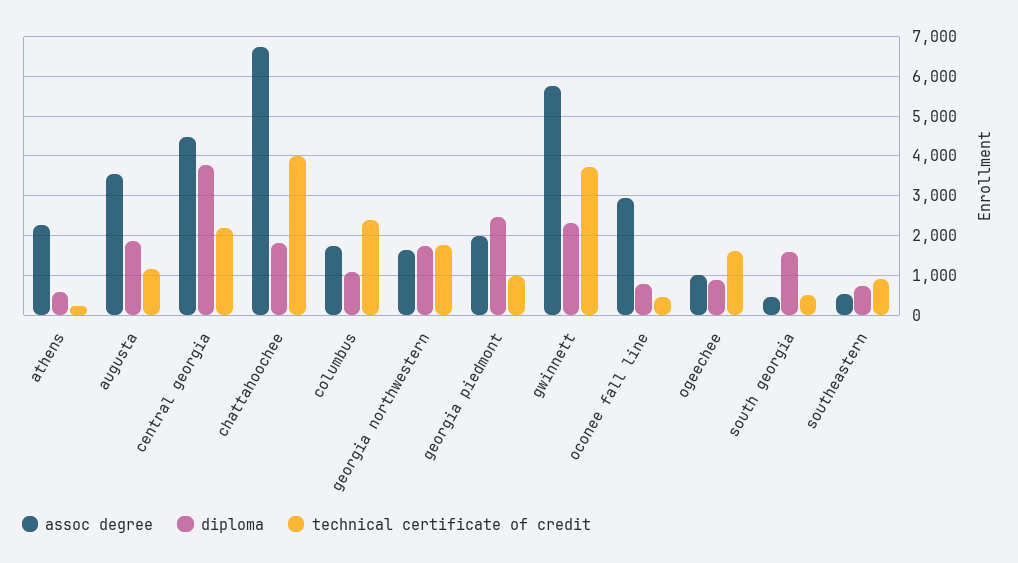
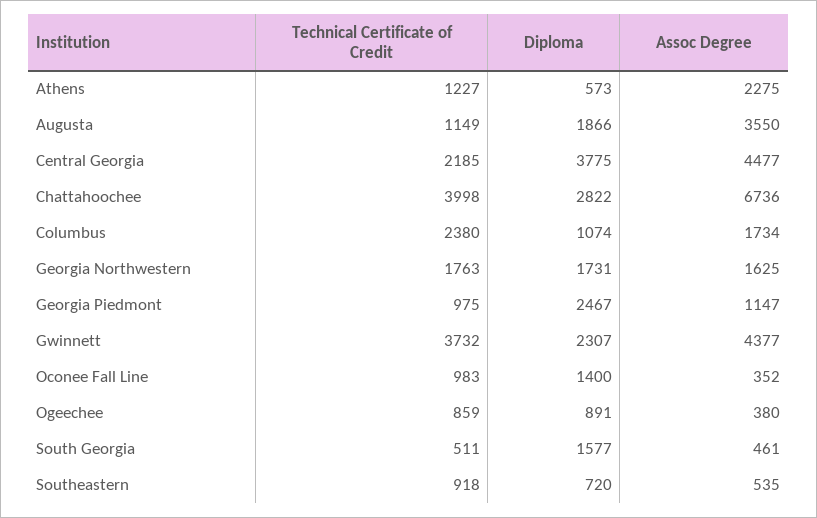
  {
    "assoc degree": {
      "athens": 2275,
      "augusta": 3550,
      "central georgia": 4477,
      "chattahoochee": 6736,
      "columbus": 1734,
      "georgia northwestern": 1625,
-     "georgia piedmont": 2000,
+     "georgia piedmont": 1147,
-     "gwinnett": 5800,
+     "gwinnett": 4377,
-     "oconee fall line": 3000,
+     "oconee fall line": 352,
-     "ogeechee": 1000,
+     "ogeechee": 380,
      "south georgia": 461,
      "southeastern": 535
    },
    "diploma": {
      "athens": 573,
      "augusta": 1866,
      "central georgia": 3775,
-     "chattahoochee": 1800,
+     "chattahoochee": 2822,
      "columbus": 1074,
      "georgia northwestern": 1731,
      "georgia piedmont": 2467,
      "gwinnett": 2307,
-     "oconee fall line": 800,
+     "oconee fall line": 1400,
      "ogeechee": 891,
      "south georgia": 1577,
      "southeastern": 720
    },
    "technical certificate of credit": {
-     "athens": 200,
+     "athens": 1227,
      "augusta": 1149,
      "central georgia": 2185,
      "chattahoochee": 3998,
      "columbus": 2380,
      "georgia northwestern": 1763,
      "georgia piedmont": 975,
      "gwinnett": 3732,
-     "oconee fall line": 400,
+     "oconee fall line": 983,
-     "ogeechee": 1600,
+     "ogeechee": 859,
      "south georgia": 511,
      "southeastern": 918
    }
  }

